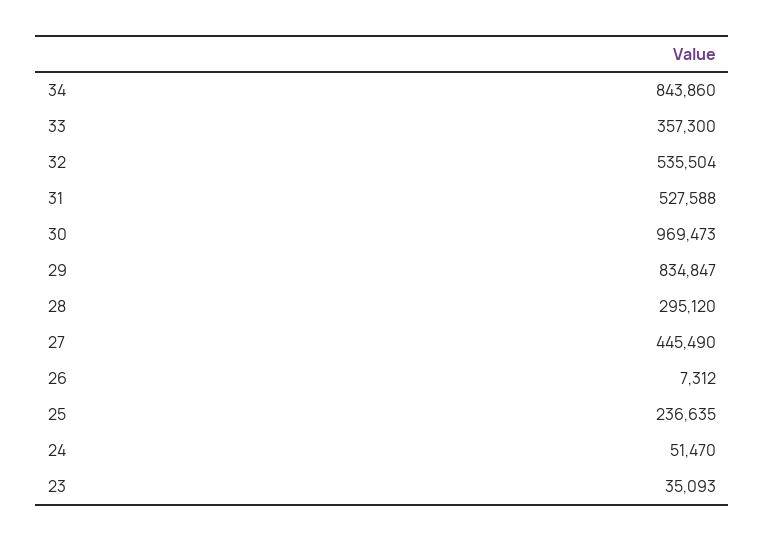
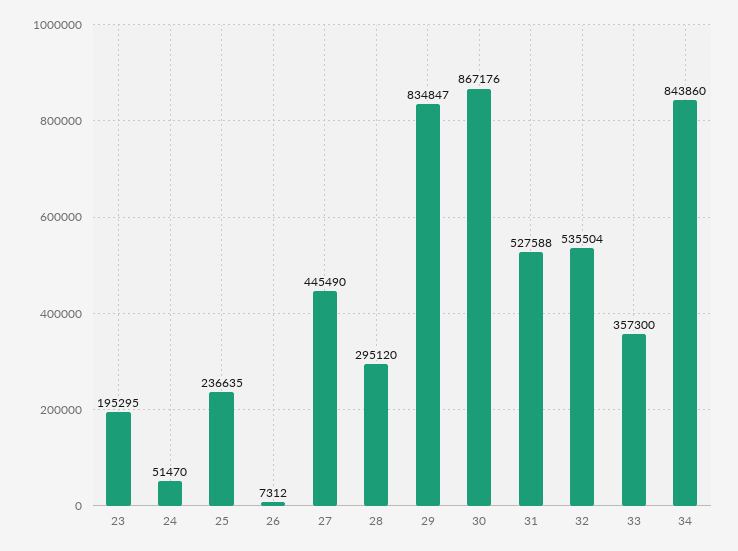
  {
    "34": 843860,
    "33": 357300,
    "32": 535504,
    "31": 527588,
-   "30": 969473,
+   "30": 867176,
    "29": 834847,
    "28": 295120,
    "27": 445490,
    "26": 7312,
    "25": 236635,
    "24": 51470,
-   "23": 35093
+   "23": 195295
  }

